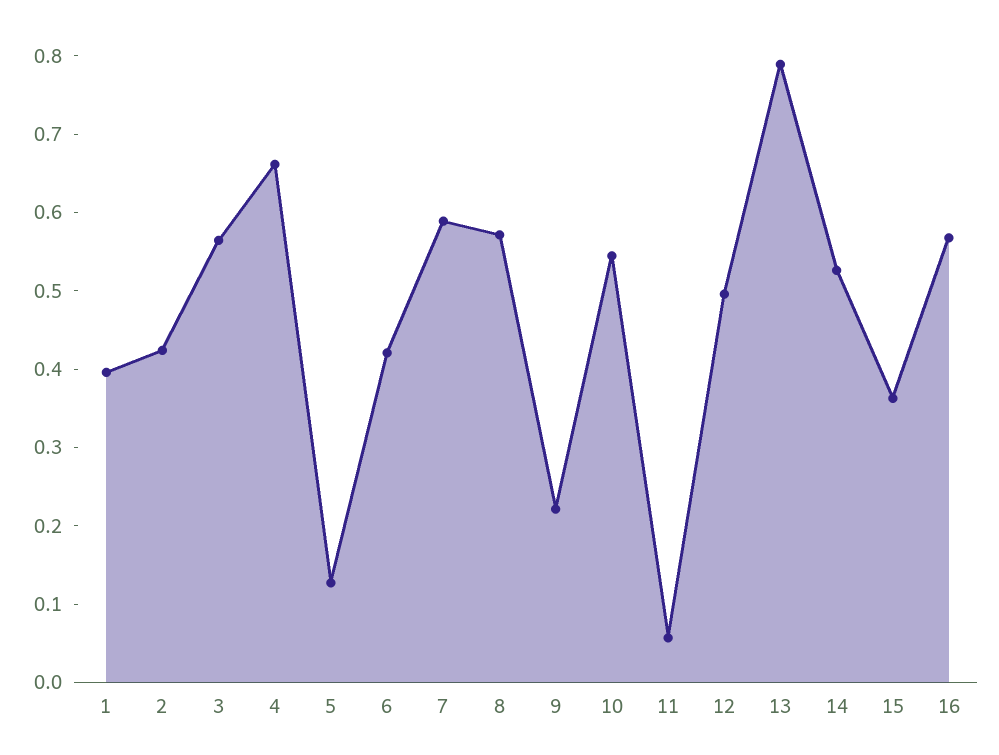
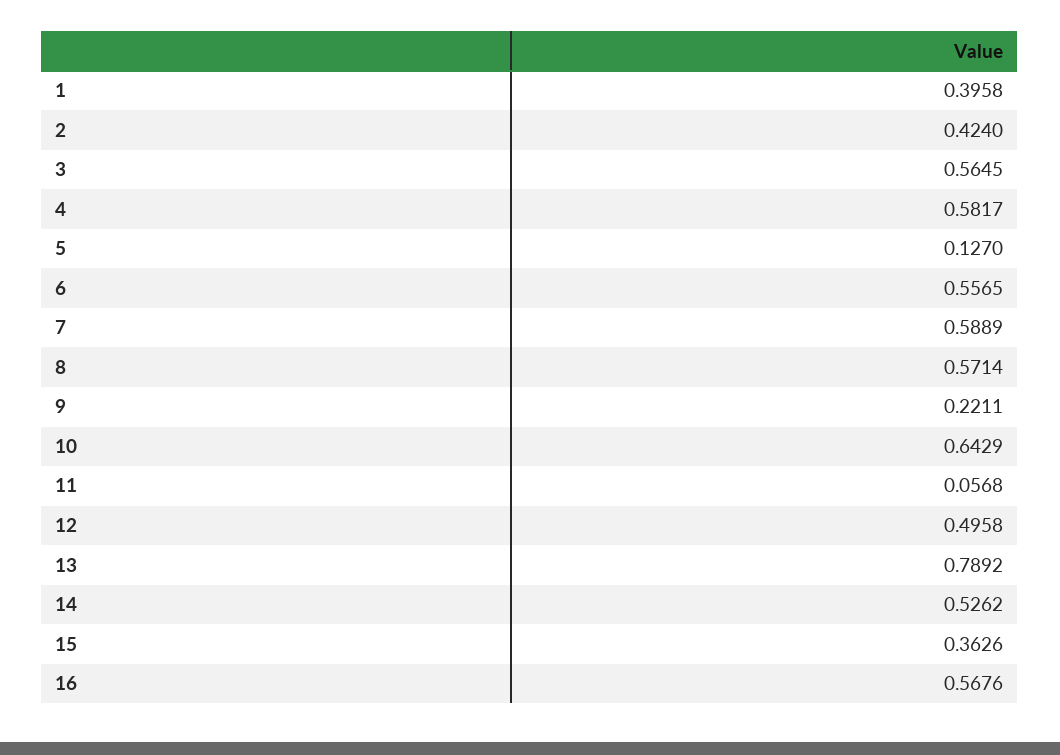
  {
    "1": 0.3958,
    "2": 0.424,
    "3": 0.5645,
-   "4": 0.66,
+   "4": 0.5817,
    "5": 0.127,
-   "6": 0.42,
+   "6": 0.5565,
    "7": 0.5889,
    "8": 0.5714,
    "9": 0.2211,
-   "10": 0.54,
+   "10": 0.6429,
    "11": 0.0568,
    "12": 0.4958,
    "13": 0.7892,
    "14": 0.5262,
    "15": 0.3626,
    "16": 0.5676
  }

